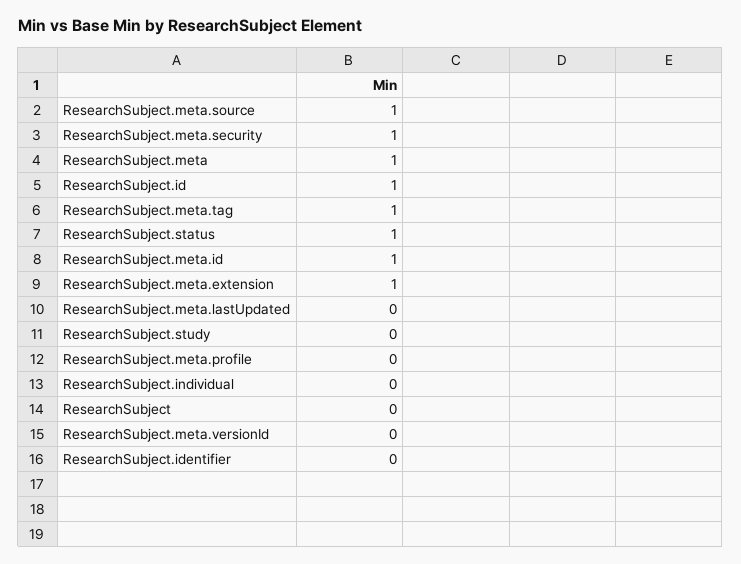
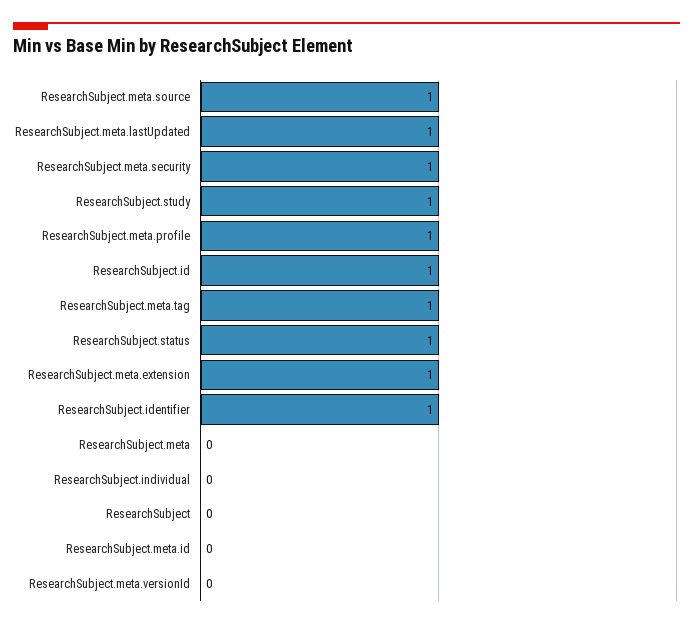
  {
    "ResearchSubject.meta.source": 1,
    "ResearchSubject.meta.security": 1,
-   "ResearchSubject.meta": 1,
+   "ResearchSubject.meta": 0,
    "ResearchSubject.id": 1,
    "ResearchSubject.meta.tag": 1,
    "ResearchSubject.status": 1,
-   "ResearchSubject.meta.id": 1,
+   "ResearchSubject.meta.id": 0,
    "ResearchSubject.meta.extension": 1,
-   "ResearchSubject.meta.lastUpdated": 0,
+   "ResearchSubject.meta.lastUpdated": 1,
-   "ResearchSubject.study": 0,
+   "ResearchSubject.study": 1,
-   "ResearchSubject.meta.profile": 0,
+   "ResearchSubject.meta.profile": 1,
    "ResearchSubject.individual": 0,
    "ResearchSubject": 0,
    "ResearchSubject.meta.versionId": 0,
-   "ResearchSubject.identifier": 0
+   "ResearchSubject.identifier": 1
  }

